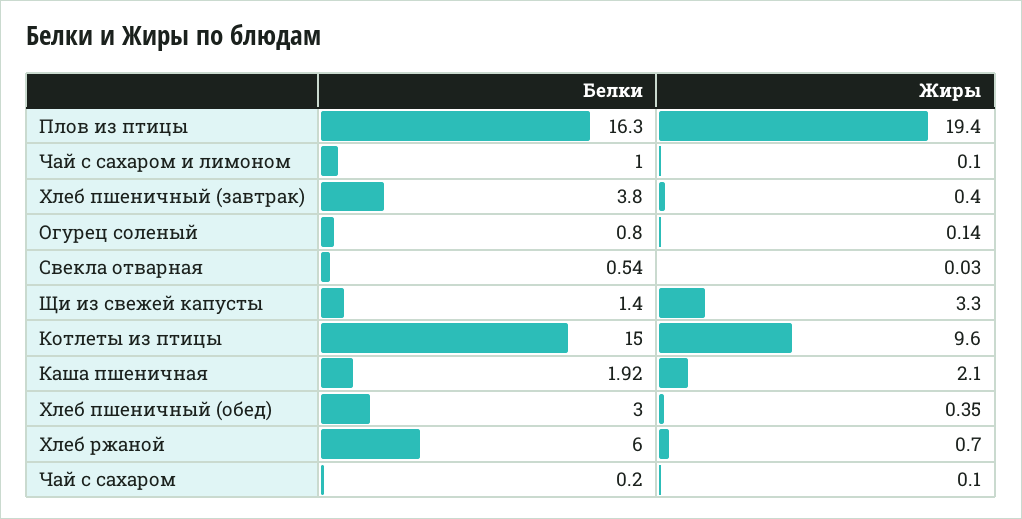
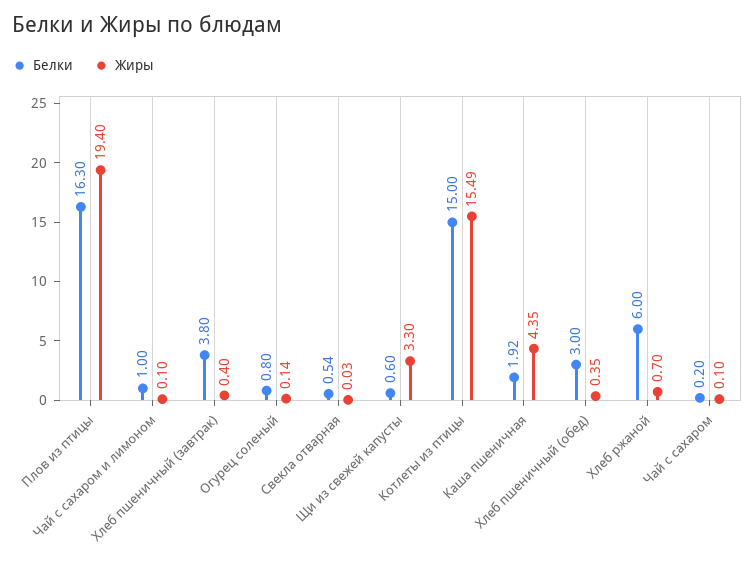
  {
    "Белки": {
      "Плов из птицы": 16.3,
      "Чай с сахаром и лимоном": 1,
      "Хлеб пшеничный (завтрак)": 3.8,
      "Огурец соленый": 0.8,
      "Свекла отварная": 0.54,
-     "Щи из свежей капусты": 1.4,
+     "Щи из свежей капусты": 0.6,
      "Котлеты из птицы": 15,
      "Каша пшеничная": 1.92,
      "Хлеб пшеничный (обед)": 3,
      "Хлеб ржаной": 6,
      "Чай с сахаром": 0.2
    },
    "Жиры": {
      "Плов из птицы": 19.4,
      "Чай с сахаром и лимоном": 0.1,
      "Хлеб пшеничный (завтрак)": 0.4,
      "Огурец соленый": 0.14,
      "Свекла отварная": 0.03,
      "Щи из свежей капусты": 3.3,
-     "Котлеты из птицы": 9.6,
+     "Котлеты из птицы": 15.49,
-     "Каша пшеничная": 2.1,
+     "Каша пшеничная": 4.35,
      "Хлеб пшеничный (обед)": 0.35,
      "Хлеб ржаной": 0.7,
      "Чай с сахаром": 0.1
    }
  }

